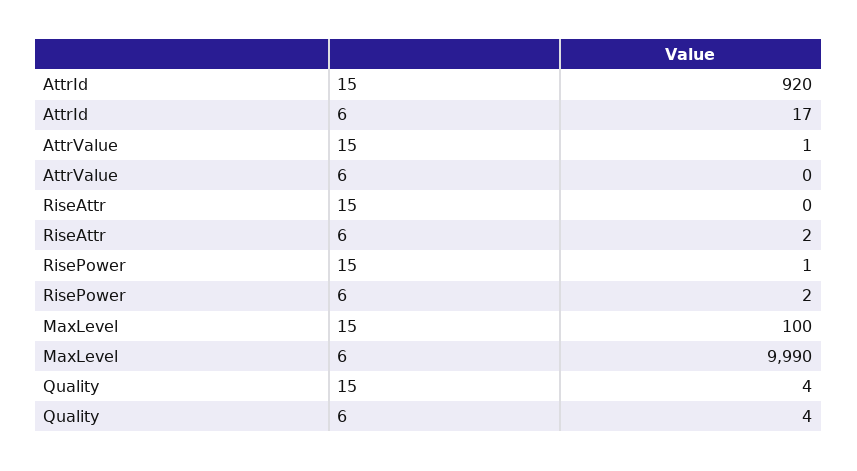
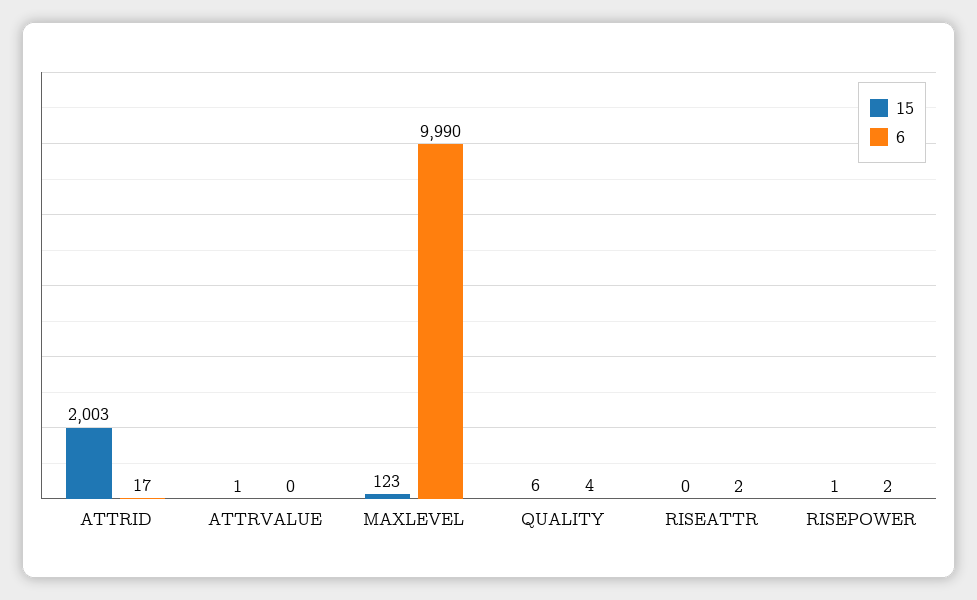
  {
    "15": {
-     "AttrId": 920,
+     "AttrId": 2003,
      "AttrValue": 1,
      "RiseAttr": 0,
      "RisePower": 1,
-     "MaxLevel": 100,
+     "MaxLevel": 123,
-     "Quality": 4
+     "Quality": 6
    },
    "6": {
      "AttrId": 17,
      "AttrValue": 0,
      "RiseAttr": 2,
      "RisePower": 2,
      "MaxLevel": 9990,
      "Quality": 4
    }
  }

